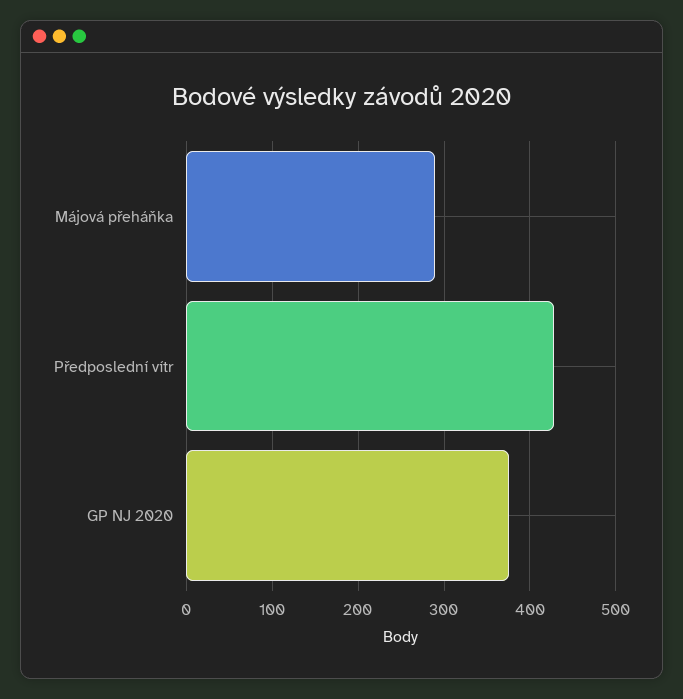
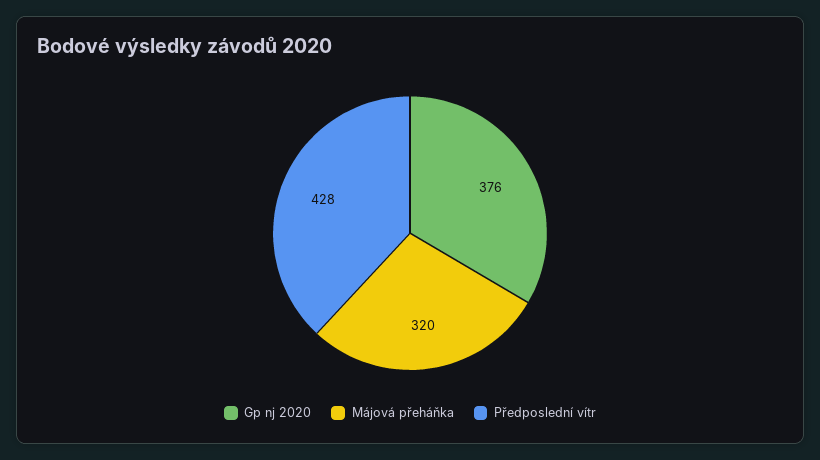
  {
-   "Májová přeháňka": 290,
+   "Májová přeháňka": 320,
    "Předposlední vítr": 428,
    "GP NJ 2020": 376
  }

